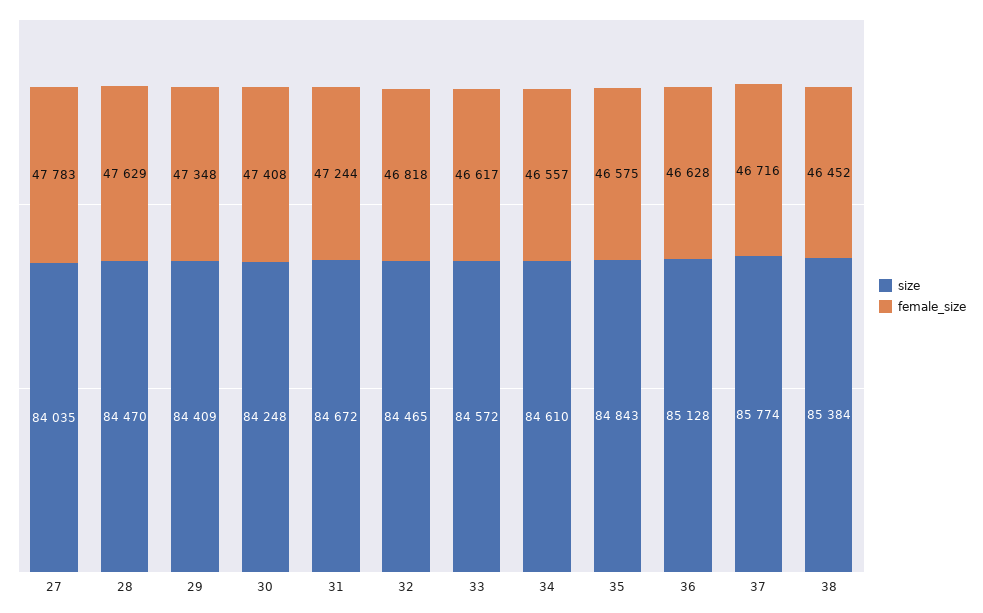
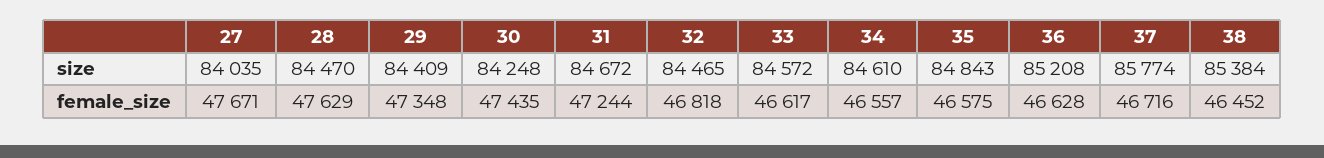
  {
    "size": {
      "27": 84035,
      "28": 84470,
      "29": 84409,
      "30": 84248,
      "31": 84672,
      "32": 84465,
      "33": 84572,
      "34": 84610,
      "35": 84843,
-     "36": 85128,
+     "36": 85208,
      "37": 85774,
      "38": 85384
    },
    "female_size": {
-     "27": 47783,
+     "27": 47671,
      "28": 47629,
      "29": 47348,
-     "30": 47408,
+     "30": 47435,
      "31": 47244,
      "32": 46818,
      "33": 46617,
      "34": 46557,
      "35": 46575,
      "36": 46628,
      "37": 46716,
      "38": 46452
    }
  }

